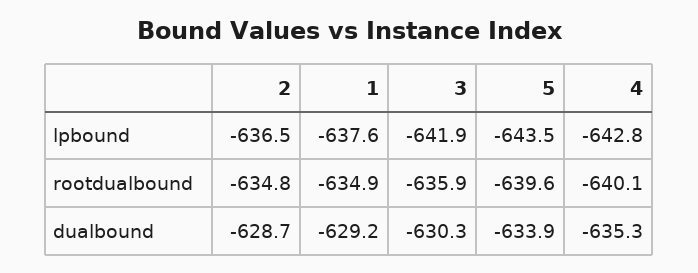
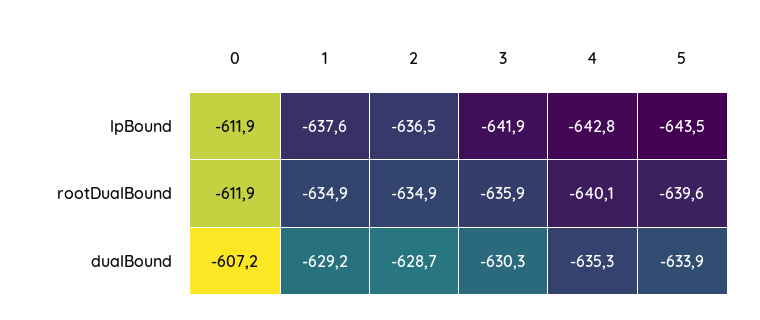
  {
    "2": {
      "lpbound": -636.5,
-     "rootdualbound": -634.8,
+     "rootdualbound": -634.9,
      "dualbound": -628.7
    },
    "1": {
      "lpbound": -637.6,
      "rootdualbound": -634.9,
      "dualbound": -629.2
    },
    "3": {
      "lpbound": -641.9,
      "rootdualbound": -635.9,
      "dualbound": -630.3
    },
    "5": {
      "lpbound": -643.5,
      "rootdualbound": -639.6,
      "dualbound": -633.9
    },
    "4": {
      "lpbound": -642.8,
      "rootdualbound": -640.1,
      "dualbound": -635.3
-   }
+   },
+   "0": {
+     "lpbound": -611.9,
+     "rootdualbound": -611.9,
+     "dualbound": -607.2
+   }
  }

